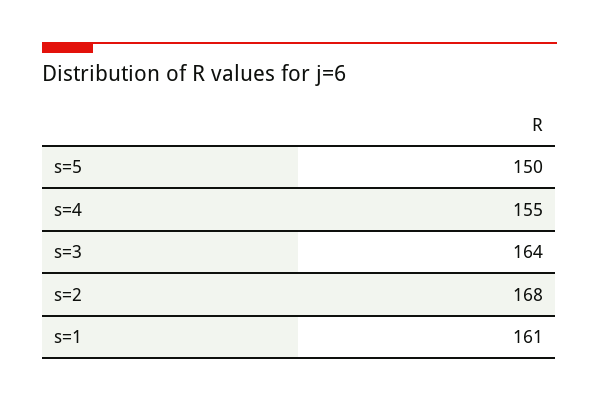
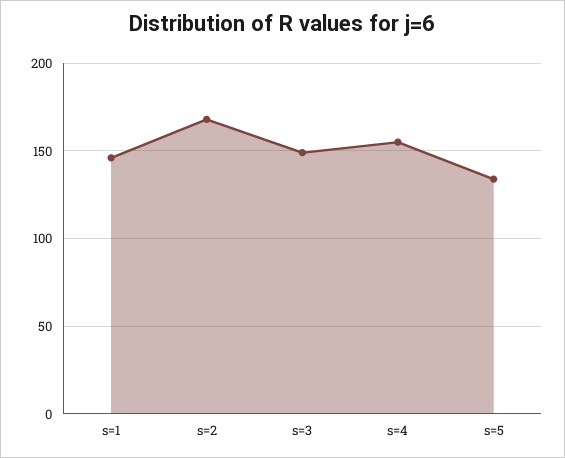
  {
-   "s=5": 150,
+   "s=5": 135,
    "s=4": 155,
-   "s=3": 164,
+   "s=3": 150,
    "s=2": 168,
-   "s=1": 161
+   "s=1": 145
  }

